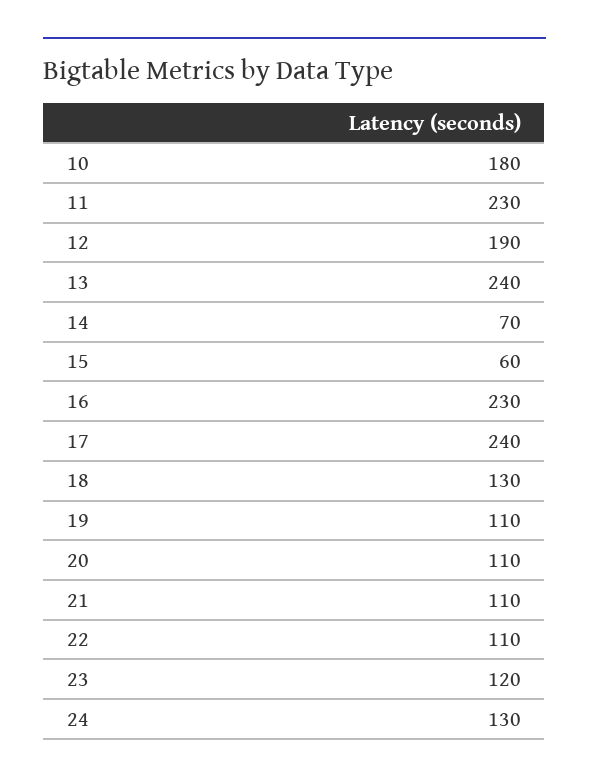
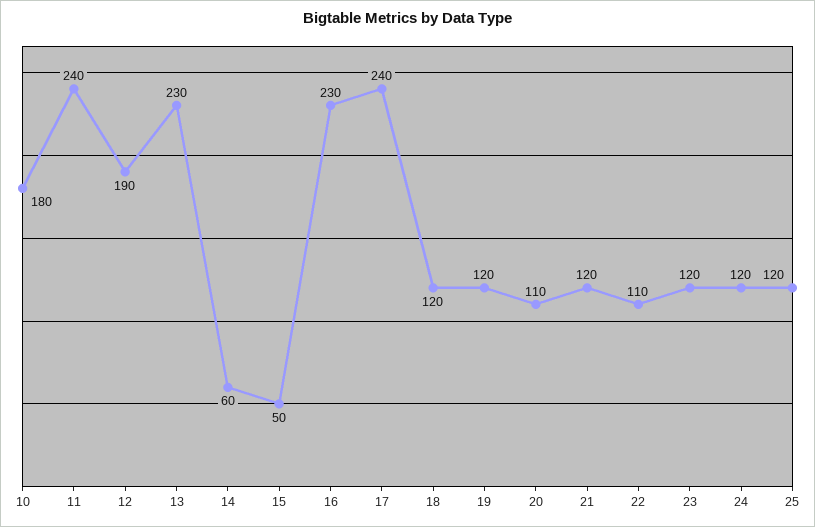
  {
    "10": 180,
-   "11": 230,
+   "11": 240,
    "12": 190,
-   "13": 240,
+   "13": 230,
-   "14": 70,
+   "14": 60,
-   "15": 60,
+   "15": 50,
    "16": 230,
    "17": 240,
-   "18": 130,
+   "18": 120,
-   "19": 110,
+   "19": 120,
    "20": 110,
-   "21": 110,
+   "21": 120,
    "22": 110,
    "23": 120,
-   "24": 130
+   "24": 120,
+   "25": 120
  }

